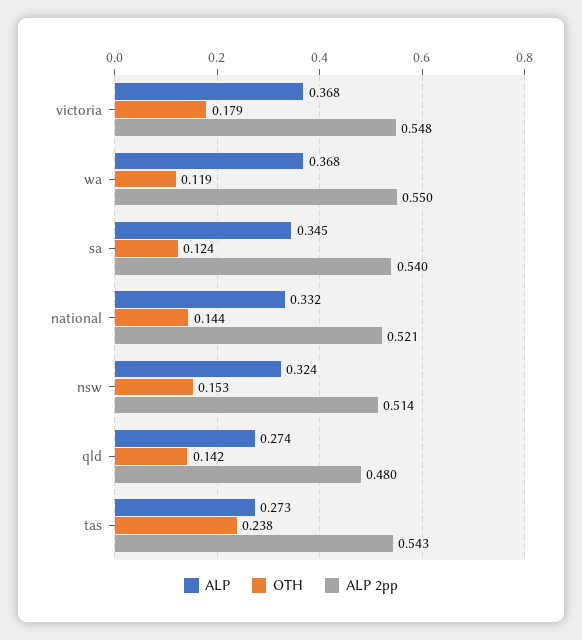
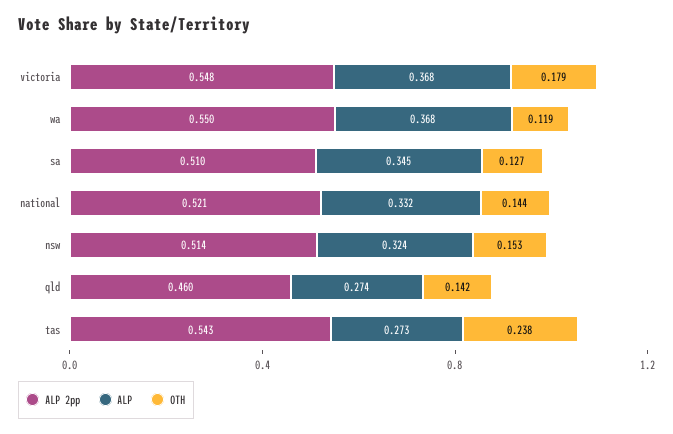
  {
    "ALP": {
      "victoria": 0.368,
      "wa": 0.368,
      "sa": 0.345,
      "national": 0.332,
      "nsw": 0.324,
      "qld": 0.274,
      "tas": 0.273
    },
    "OTH": {
      "victoria": 0.179,
      "wa": 0.119,
-     "sa": 0.124,
+     "sa": 0.127,
      "national": 0.144,
      "nsw": 0.153,
      "qld": 0.142,
      "tas": 0.238
    },
    "ALP 2pp": {
      "victoria": 0.548,
      "wa": 0.55,
-     "sa": 0.54,
+     "sa": 0.51,
      "national": 0.521,
      "nsw": 0.514,
-     "qld": 0.48,
+     "qld": 0.46,
      "tas": 0.543
    }
  }

